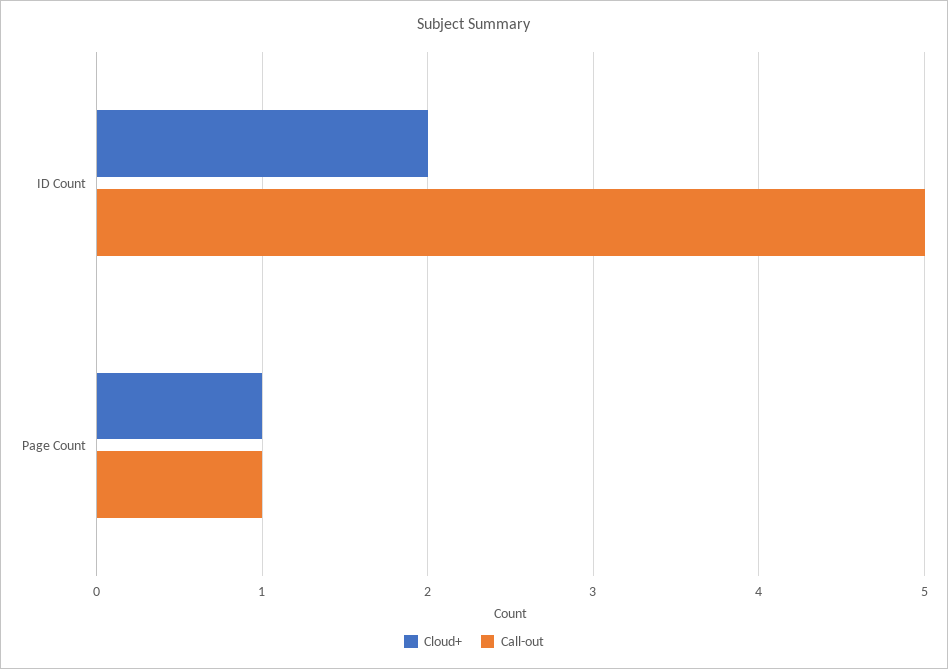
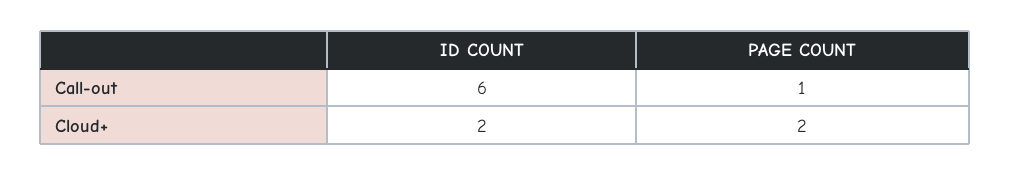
  {
    "Cloud+": {
      "ID Count": 2,
-     "Page Count": 1
+     "Page Count": 2
    },
    "Call-out": {
-     "ID Count": 5,
+     "ID Count": 6,
      "Page Count": 1
    }
  }

